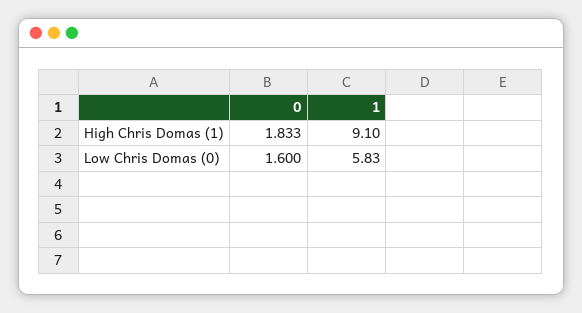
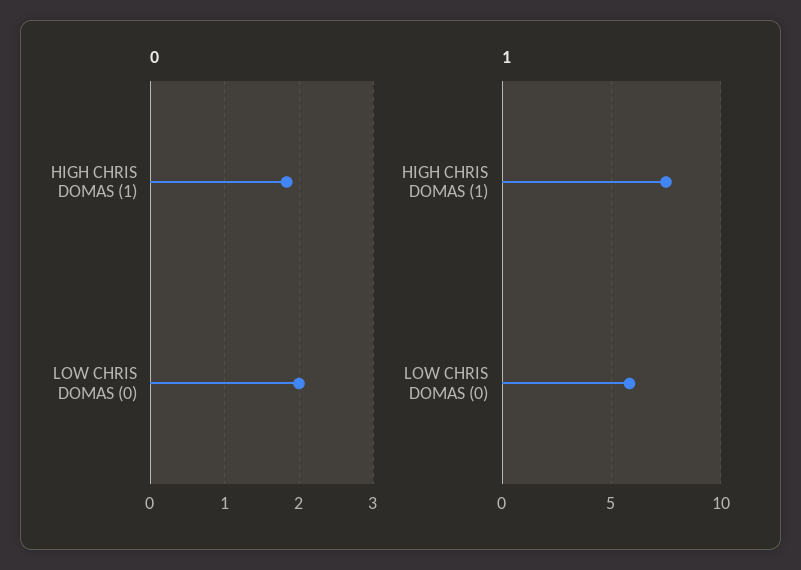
  {
    "0": {
      "High Chris Domas (1)": 1.833,
-     "Low Chris Domas (0)": 1.6
+     "Low Chris Domas (0)": 2
    },
    "1": {
-     "High Chris Domas (1)": 9.1,
+     "High Chris Domas (1)": 7.5,
      "Low Chris Domas (0)": 5.83
    }
  }

